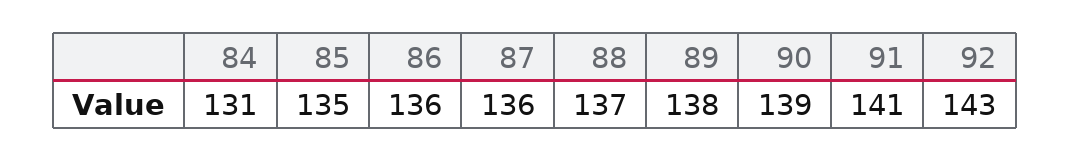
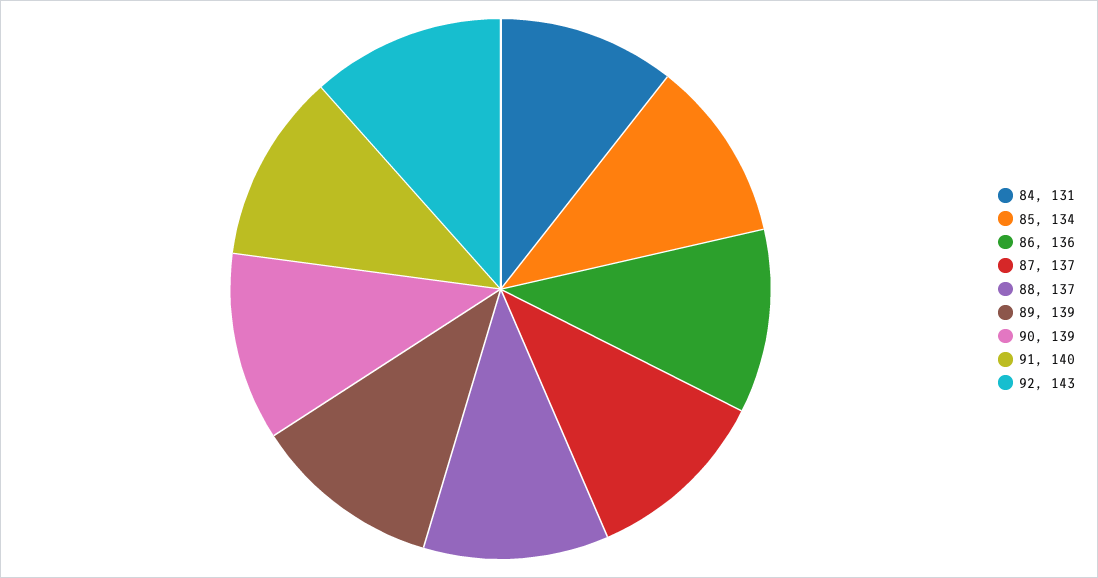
  {
    "84": 131,
-   "85": 135,
+   "85": 134,
    "86": 136,
-   "87": 136,
+   "87": 137,
    "88": 137,
-   "89": 138,
+   "89": 139,
    "90": 139,
-   "91": 141,
+   "91": 140,
    "92": 143
  }

